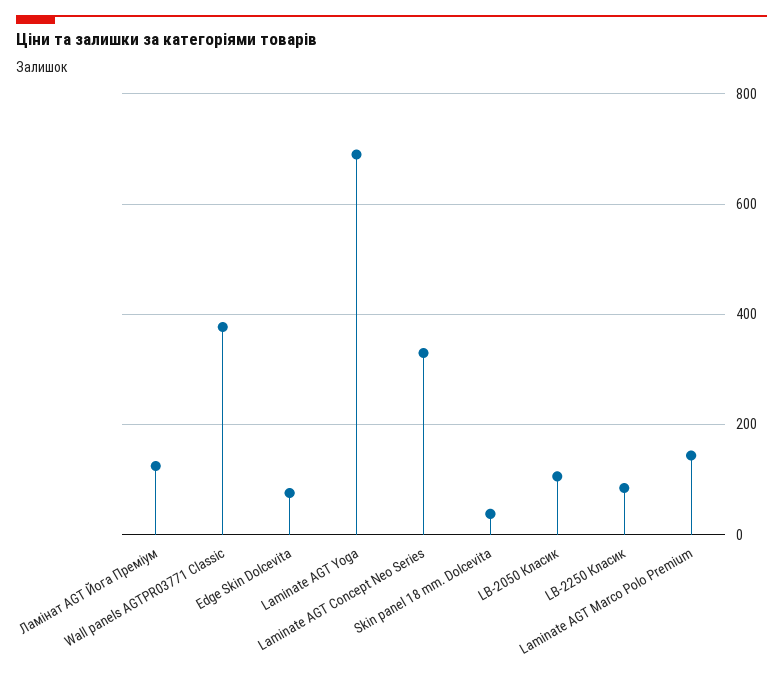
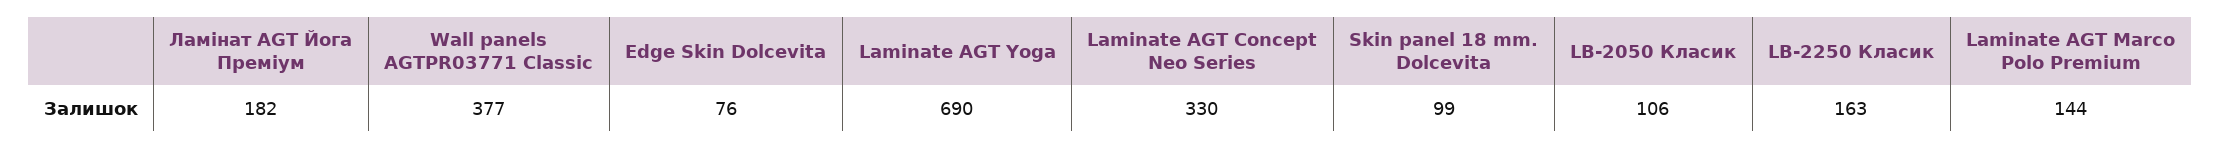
  {
-   "Ламінат AGT Йога Преміум": 120,
+   "Ламінат AGT Йога Преміум": 182,
    "Wall panels AGTPR03771 Classic": 377,
    "Edge Skin Dolcevita": 76,
    "Laminate AGT Yoga": 690,
    "Laminate AGT Concept Neo Series": 330,
-   "Skin panel 18 mm. Dolcevita": 40,
+   "Skin panel 18 mm. Dolcevita": 99,
    "LB-2050 Класик": 106,
-   "LB-2250 Класик": 80,
+   "LB-2250 Класик": 163,
    "Laminate AGT Marco Polo Premium": 144
  }

